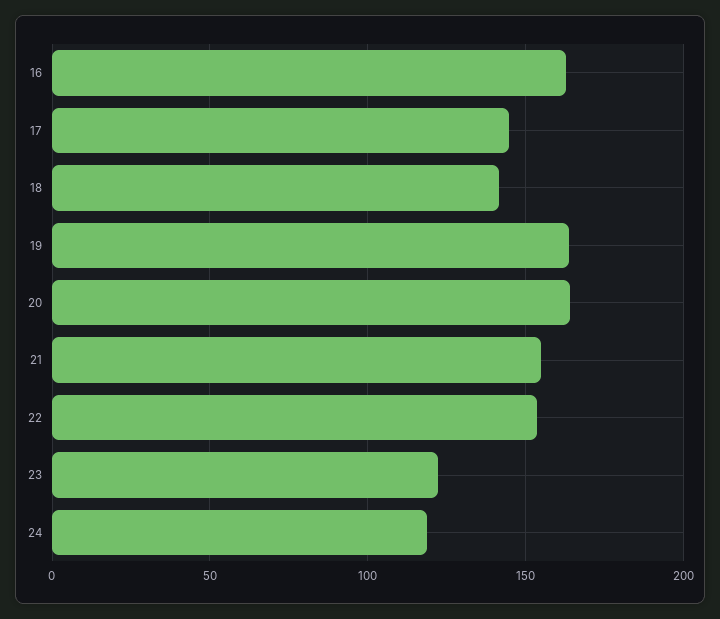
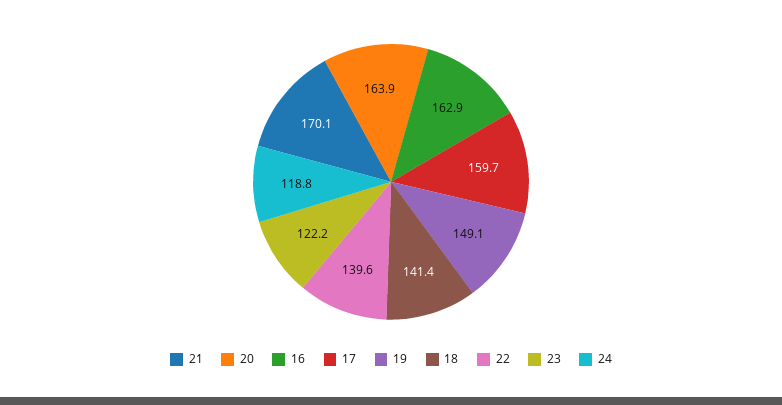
  {
    "16": 162.9,
-   "17": 145,
+   "17": 159.7,
    "18": 141.4,
-   "19": 165,
+   "19": 149.1,
    "20": 163.9,
-   "21": 155,
+   "21": 170.1,
-   "22": 155,
+   "22": 139.6,
    "23": 122.2,
    "24": 118.8
  }

